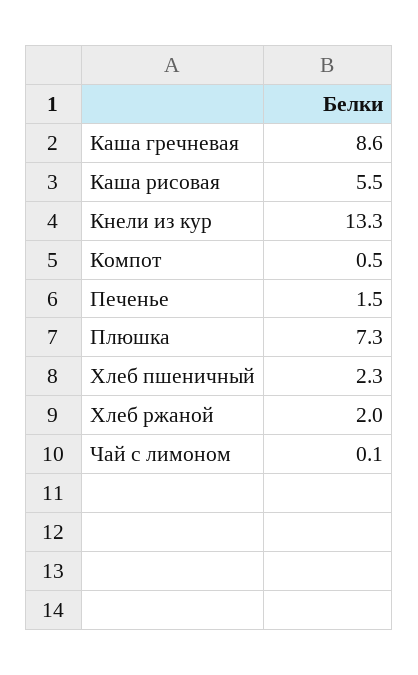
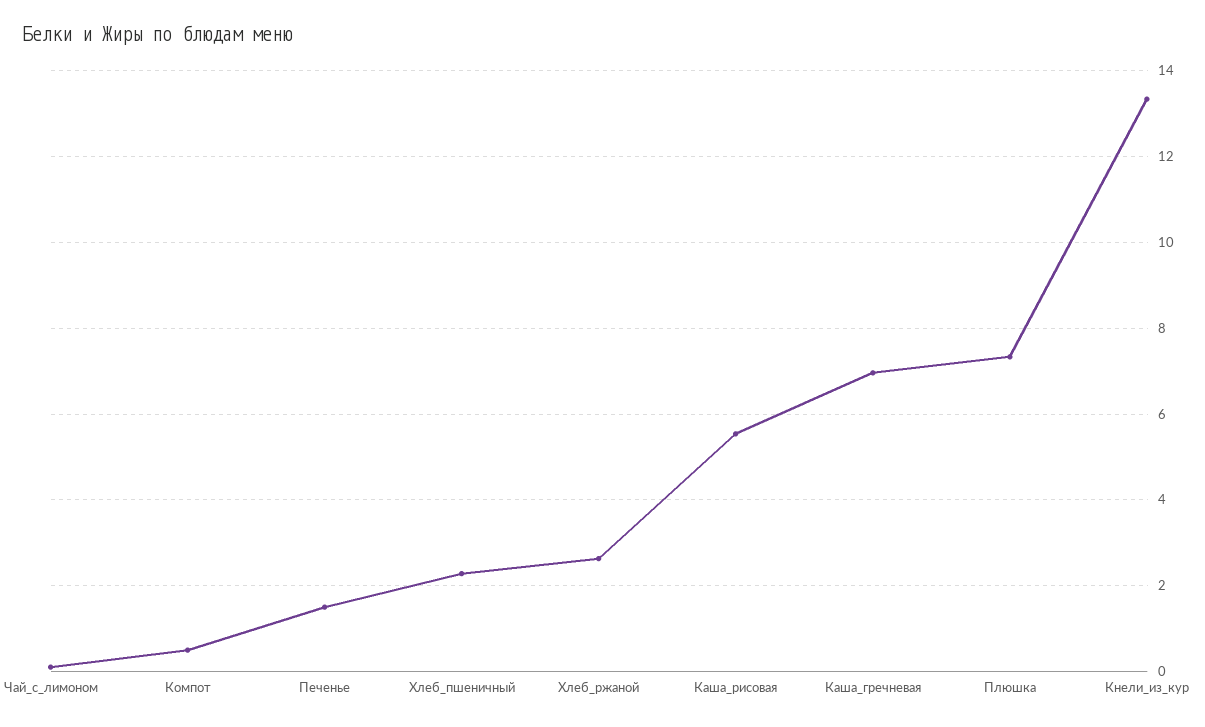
  {
-   "Каша гречневая": 8.6,
+   "Каша гречневая": 7,
    "Каша рисовая": 5.5,
    "Кнели из кур": 13.3,
    "Компот": 0.5,
    "Печенье": 1.5,
    "Плюшка": 7.3,
    "Хлеб пшеничный": 2.3,
-   "Хлеб ржаной": 2,
+   "Хлеб ржаной": 2.6,
    "Чай с лимоном": 0.1
  }

